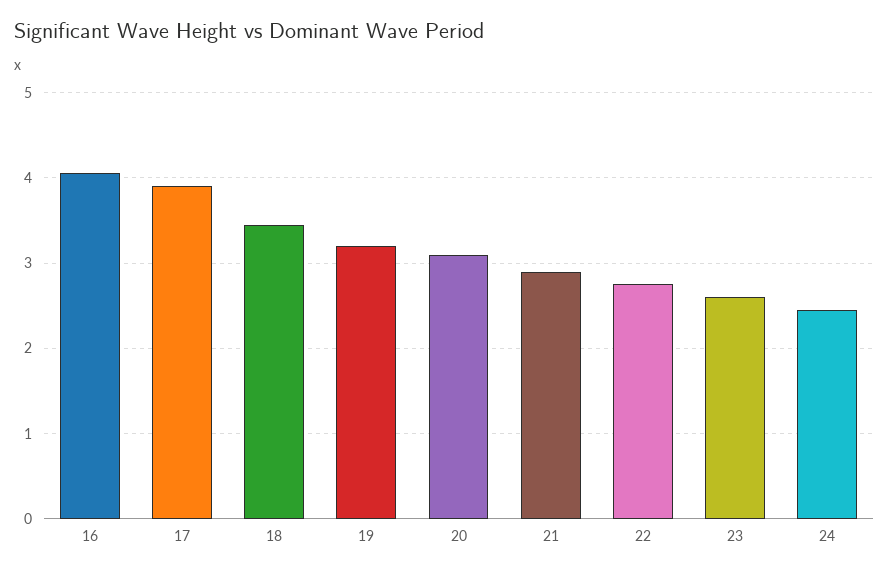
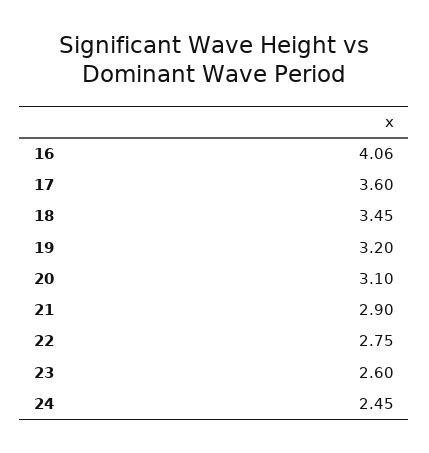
  {
    "16": 4.06,
-   "17": 3.9,
+   "17": 3.6,
    "18": 3.45,
    "19": 3.2,
    "20": 3.1,
    "21": 2.9,
    "22": 2.75,
    "23": 2.6,
    "24": 2.45
  }

